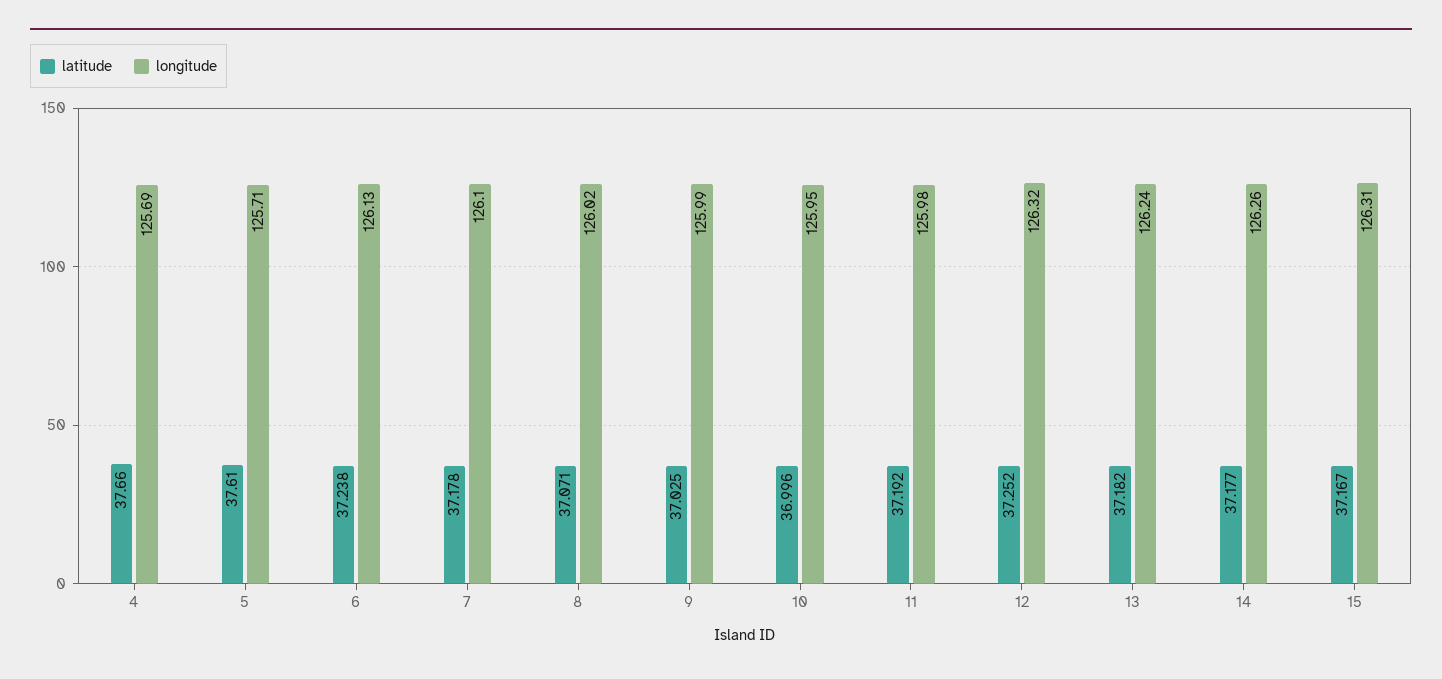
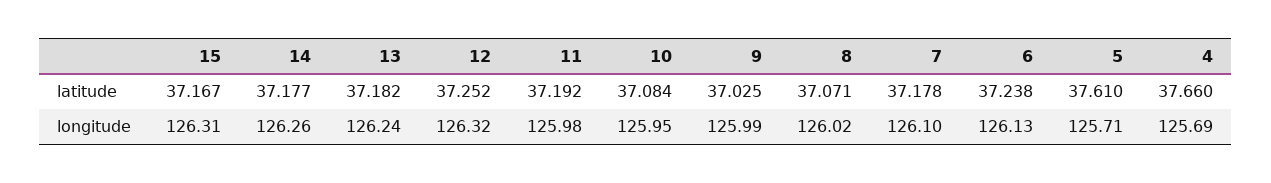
  {
    "latitude": {
      "4": 37.66,
      "5": 37.61,
      "6": 37.238,
      "7": 37.178,
      "8": 37.071,
      "9": 37.025,
-     "10": 36.996,
+     "10": 37.084,
      "11": 37.192,
      "12": 37.252,
      "13": 37.182,
      "14": 37.177,
      "15": 37.167
    },
    "longitude": {
      "4": 125.69,
      "5": 125.71,
      "6": 126.13,
      "7": 126.1,
      "8": 126.02,
      "9": 125.99,
      "10": 125.95,
      "11": 125.98,
      "12": 126.32,
      "13": 126.24,
      "14": 126.26,
      "15": 126.31
    }
  }

